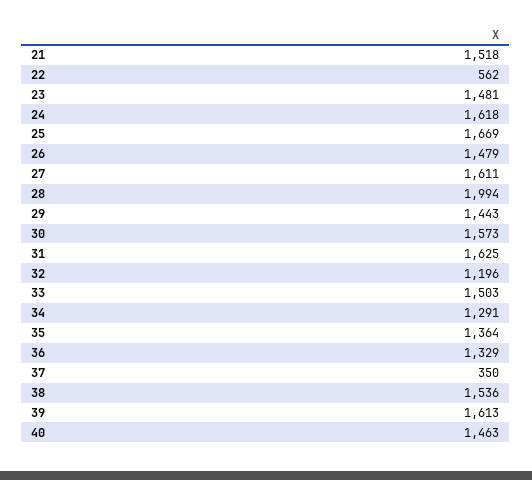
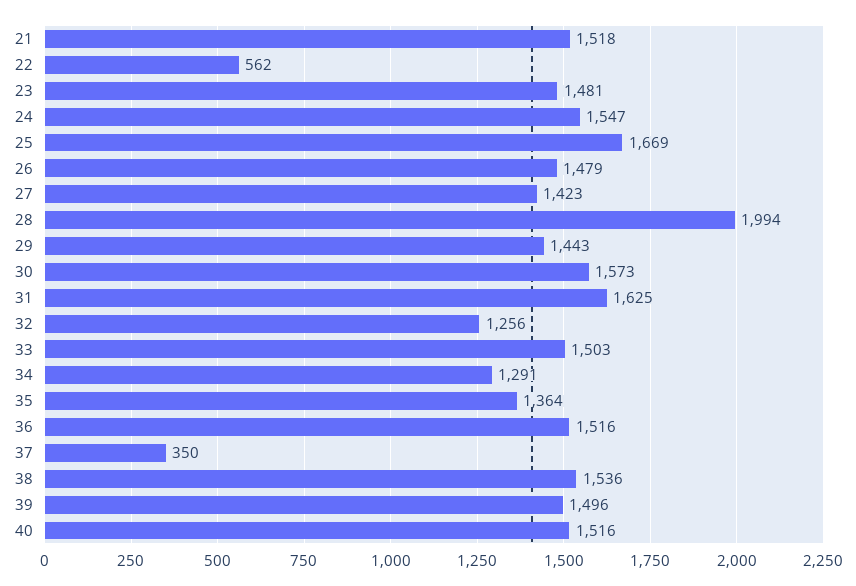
  {
    "21": 1518,
    "22": 562,
    "23": 1481,
-   "24": 1618,
+   "24": 1547,
    "25": 1669,
    "26": 1479,
-   "27": 1611,
+   "27": 1423,
    "28": 1994,
    "29": 1443,
    "30": 1573,
    "31": 1625,
-   "32": 1196,
+   "32": 1256,
    "33": 1503,
    "34": 1291,
    "35": 1364,
-   "36": 1329,
+   "36": 1516,
    "37": 350,
    "38": 1536,
-   "39": 1613,
+   "39": 1496,
-   "40": 1463
+   "40": 1516
  }

